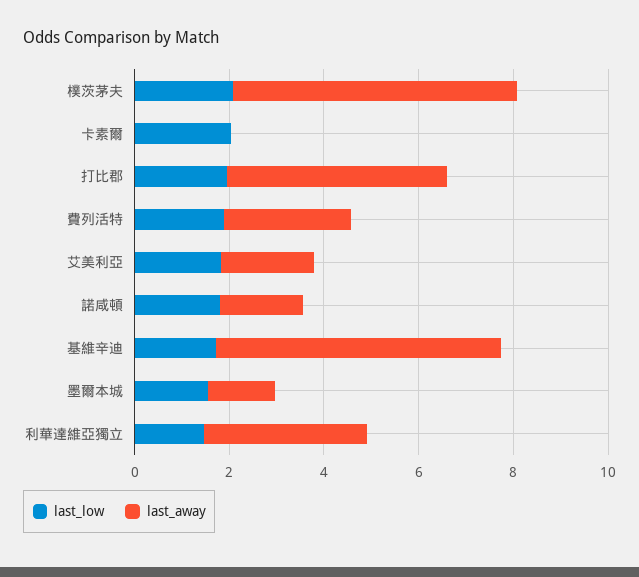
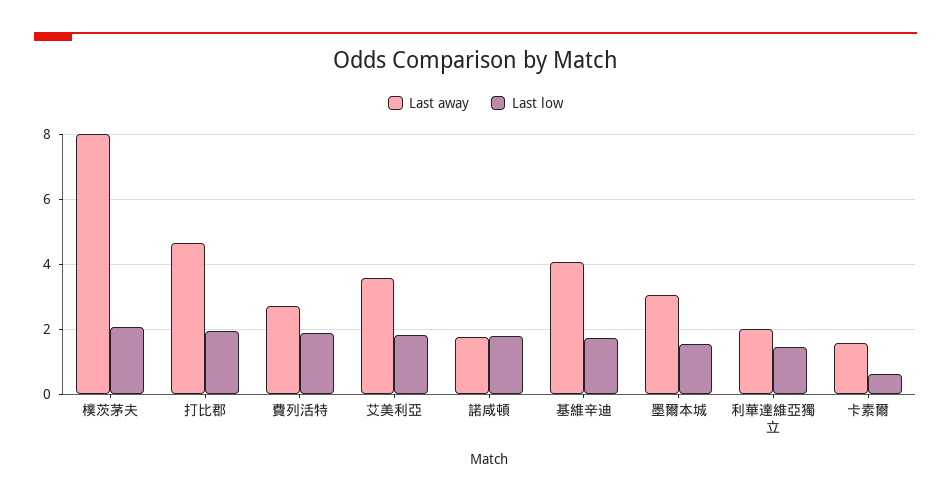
  {
    "last_low": {
      "樸茨茅夫": 2,
-     "卡素爾": 2,
+     "卡素爾": 0.6,
      "打比郡": 2,
      "費列活特": 1.8,
      "艾美利亞": 1.8,
      "諾咸頓": 1.8,
      "基維辛迪": 1.8,
      "墨爾本城": 1.6,
      "利華達維亞獨立": 1.4
    },
    "last_away": {
-     "樸茨茅夫": 6,
+     "樸茨茅夫": 8,
-     "卡素爾": 0,
+     "卡素爾": 1.6,
      "打比郡": 4.6,
      "費列活特": 2.8,
-     "艾美利亞": 2,
+     "艾美利亞": 3.6,
      "諾咸頓": 1.8,
-     "基維辛迪": 6,
+     "基維辛迪": 4,
-     "墨爾本城": 1.5,
+     "墨爾本城": 3,
-     "利華達維亞獨立": 3.5
+     "利華達維亞獨立": 2
    }
  }

